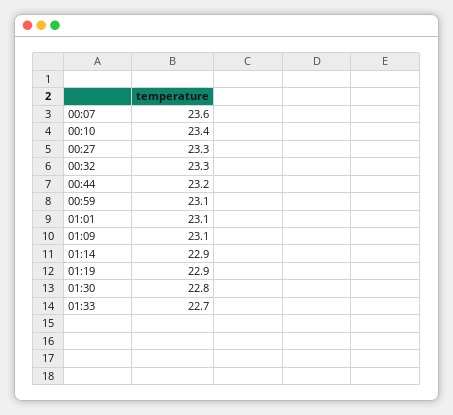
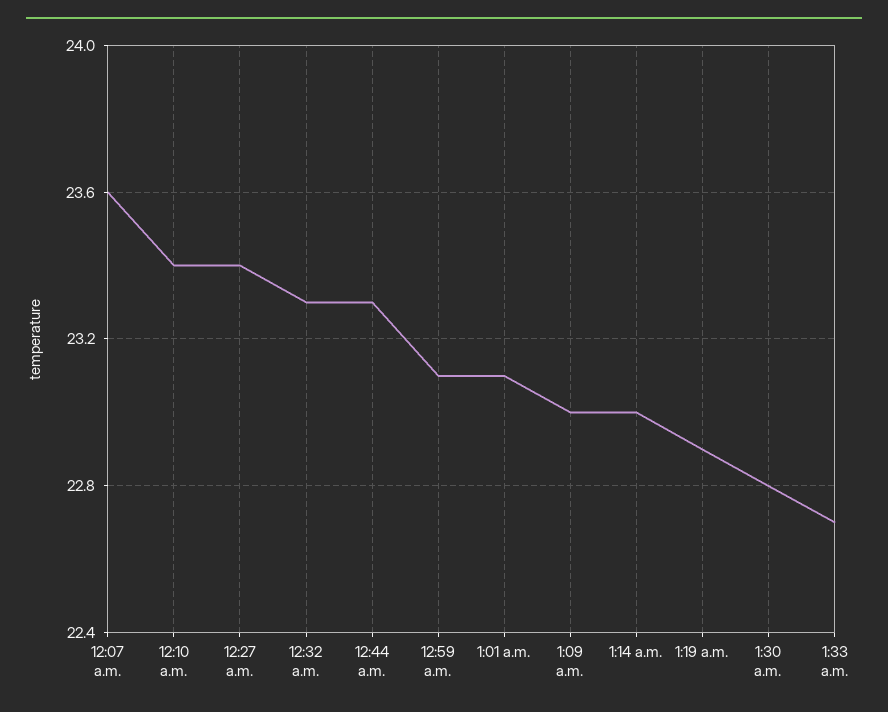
  {
    "00:07": 23.6,
    "00:10": 23.4,
-   "00:27": 23.3,
+   "00:27": 23.4,
    "00:32": 23.3,
-   "00:44": 23.2,
+   "00:44": 23.3,
    "00:59": 23.1,
    "01:01": 23.1,
-   "01:09": 23.1,
+   "01:09": 23,
-   "01:14": 22.9,
+   "01:14": 23,
    "01:19": 22.9,
    "01:30": 22.8,
    "01:33": 22.7
  }

